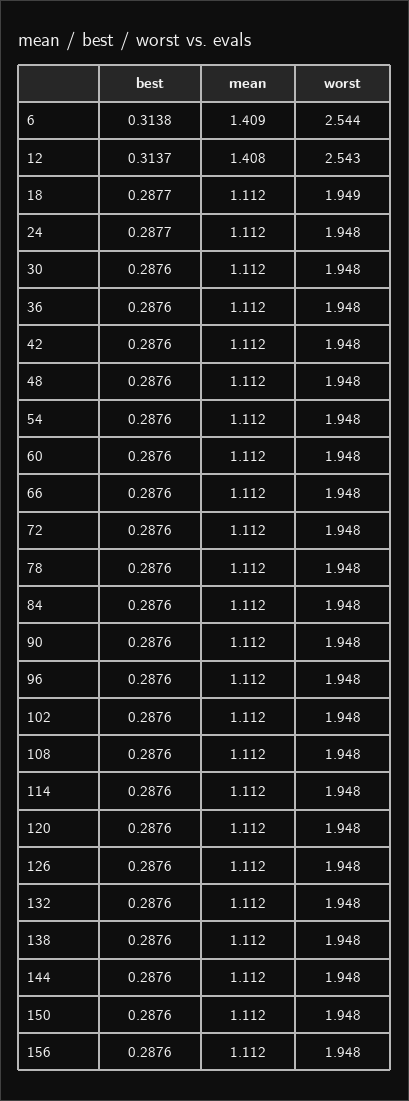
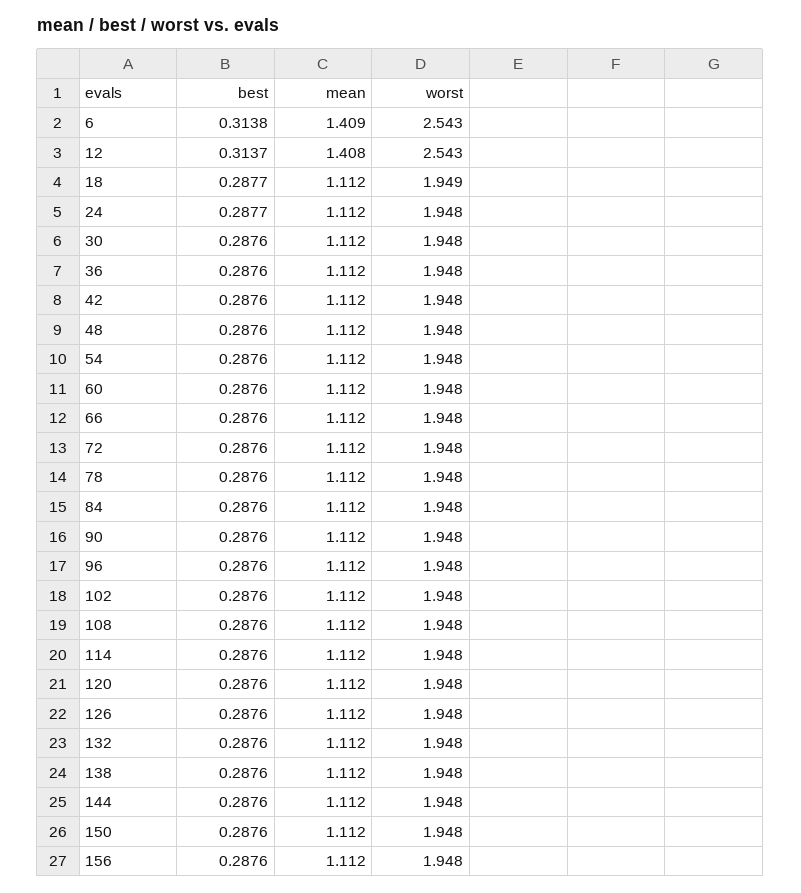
  {
    "best": {
      "6": 0.3138,
      "12": 0.3137,
      "18": 0.2877,
      "24": 0.2877,
      "30": 0.2876,
      "36": 0.2876,
      "42": 0.2876,
      "48": 0.2876,
      "54": 0.2876,
      "60": 0.2876,
      "66": 0.2876,
      "72": 0.2876,
      "78": 0.2876,
      "84": 0.2876,
      "90": 0.2876,
      "96": 0.2876,
      "102": 0.2876,
      "108": 0.2876,
      "114": 0.2876,
      "120": 0.2876,
      "126": 0.2876,
      "132": 0.2876,
      "138": 0.2876,
      "144": 0.2876,
      "150": 0.2876,
      "156": 0.2876
    },
    "mean": {
      "6": 1.409,
      "12": 1.408,
      "18": 1.112,
      "24": 1.112,
      "30": 1.112,
      "36": 1.112,
      "42": 1.112,
      "48": 1.112,
      "54": 1.112,
      "60": 1.112,
      "66": 1.112,
      "72": 1.112,
      "78": 1.112,
      "84": 1.112,
      "90": 1.112,
      "96": 1.112,
      "102": 1.112,
      "108": 1.112,
      "114": 1.112,
      "120": 1.112,
      "126": 1.112,
      "132": 1.112,
      "138": 1.112,
      "144": 1.112,
      "150": 1.112,
      "156": 1.112
    },
    "worst": {
-     "6": 2.544,
+     "6": 2.543,
      "12": 2.543,
      "18": 1.949,
      "24": 1.948,
      "30": 1.948,
      "36": 1.948,
      "42": 1.948,
      "48": 1.948,
      "54": 1.948,
      "60": 1.948,
      "66": 1.948,
      "72": 1.948,
      "78": 1.948,
      "84": 1.948,
      "90": 1.948,
      "96": 1.948,
      "102": 1.948,
      "108": 1.948,
      "114": 1.948,
      "120": 1.948,
      "126": 1.948,
      "132": 1.948,
      "138": 1.948,
      "144": 1.948,
      "150": 1.948,
      "156": 1.948
    }
  }

